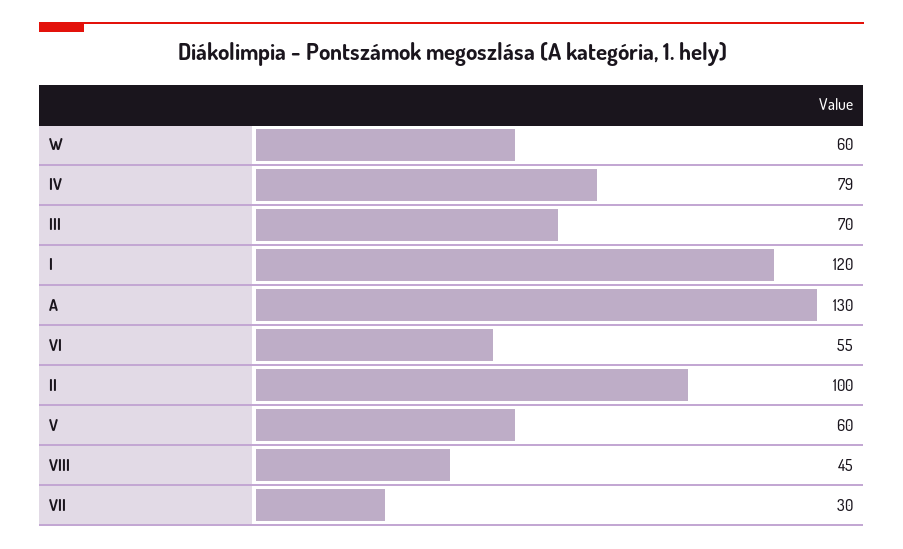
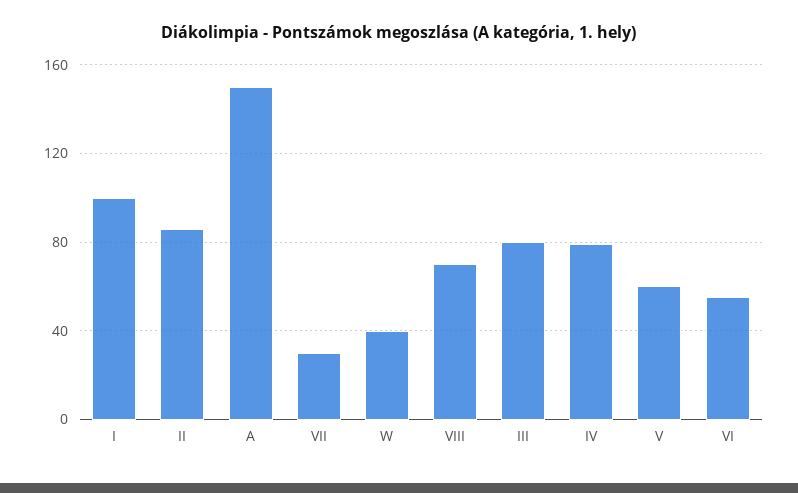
  {
-   "W": 60,
+   "W": 40,
    "IV": 79,
-   "III": 70,
+   "III": 80,
-   "I": 120,
+   "I": 100,
-   "A": 130,
+   "A": 150,
    "VI": 55,
-   "II": 100,
+   "II": 85,
    "V": 60,
-   "VIII": 45,
+   "VIII": 70,
    "VII": 30
  }

